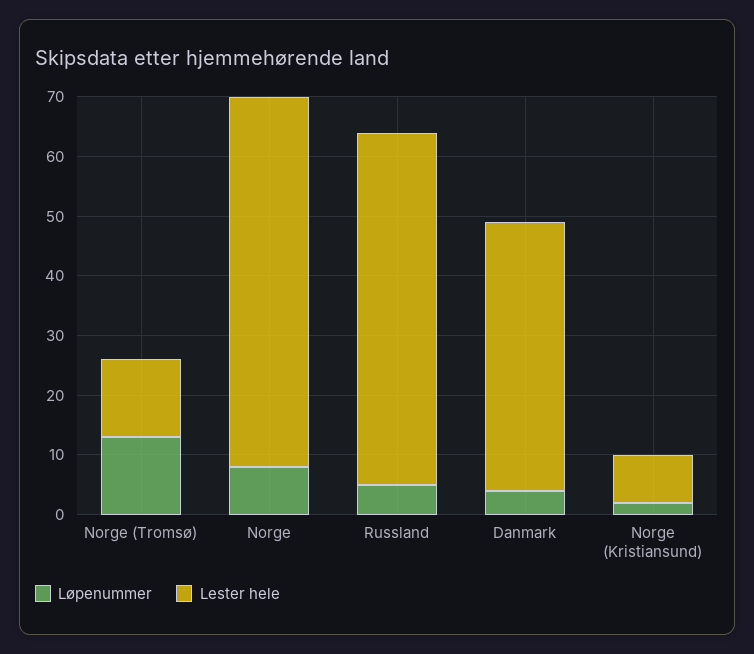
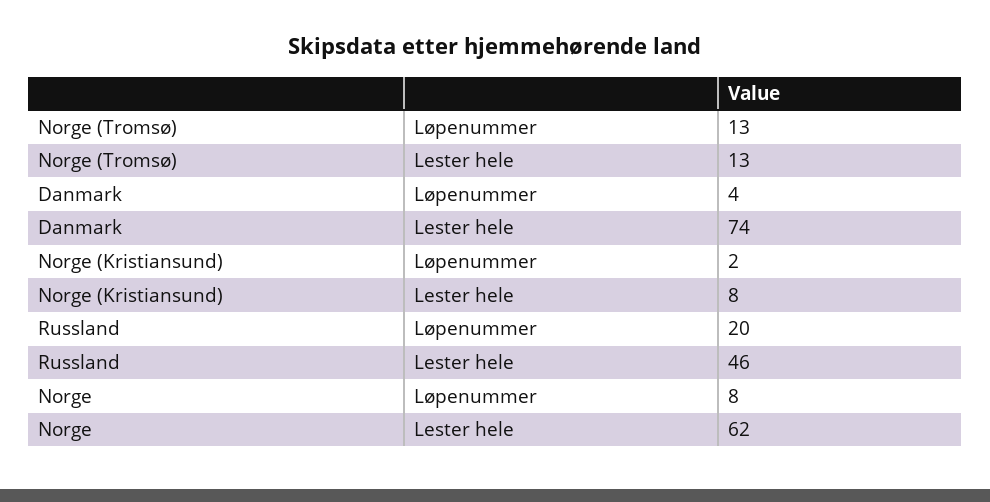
  {
    "Løpenummer": {
      "Norge (Tromsø)": 13,
      "Norge": 8,
-     "Russland": 5,
+     "Russland": 20,
      "Danmark": 4,
      "Norge (Kristiansund)": 2
    },
    "Lester hele": {
      "Norge (Tromsø)": 13,
      "Norge": 62,
-     "Russland": 60,
+     "Russland": 46,
-     "Danmark": 45,
+     "Danmark": 74,
      "Norge (Kristiansund)": 8
    }
  }

